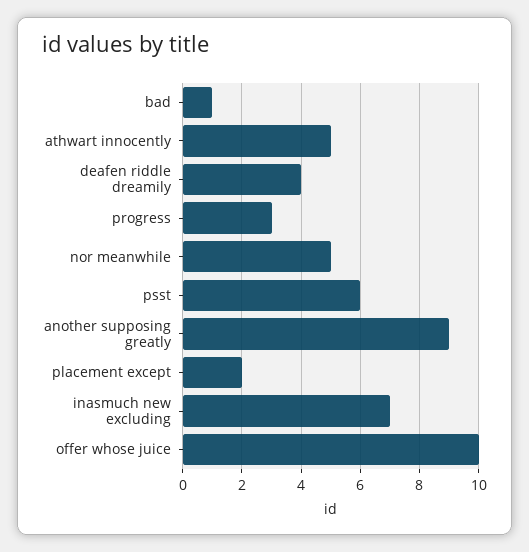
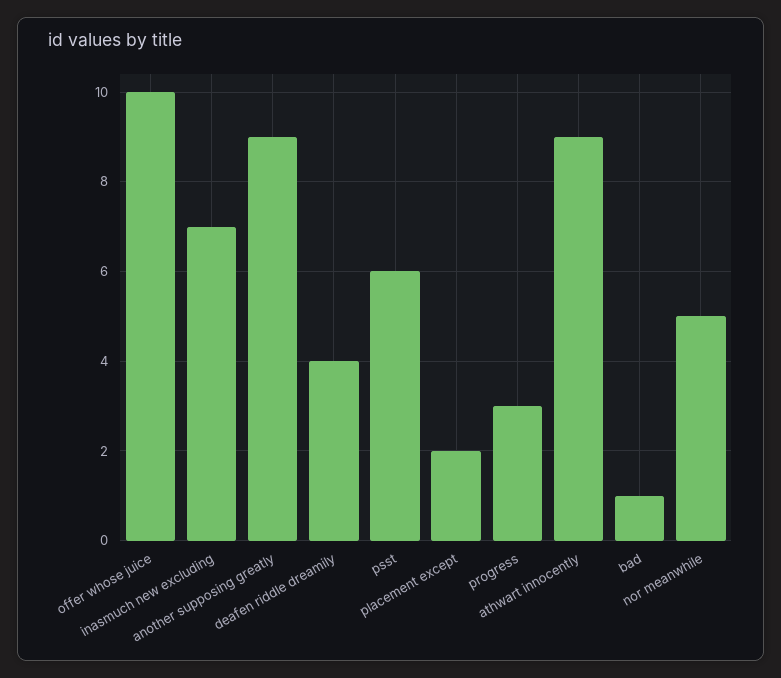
  {
    "bad": 1,
-   "athwart innocently": 5,
+   "athwart innocently": 9,
    "deafen riddle dreamily": 4,
    "progress": 3,
    "nor meanwhile": 5,
    "psst": 6,
    "another supposing greatly": 9,
    "placement except": 2,
    "inasmuch new excluding": 7,
    "offer whose juice": 10
  }

